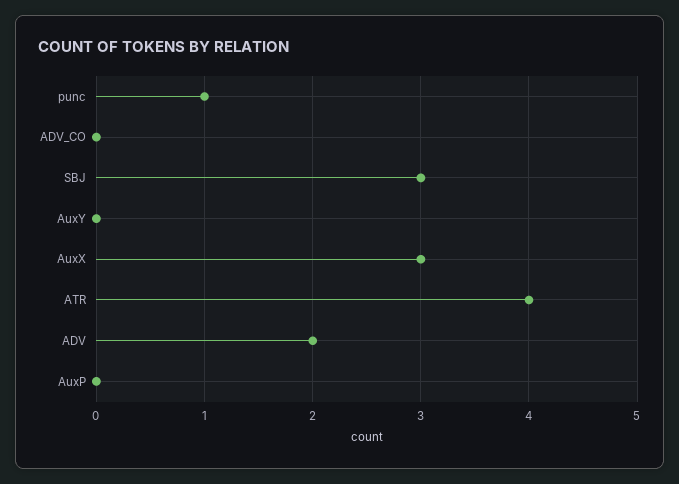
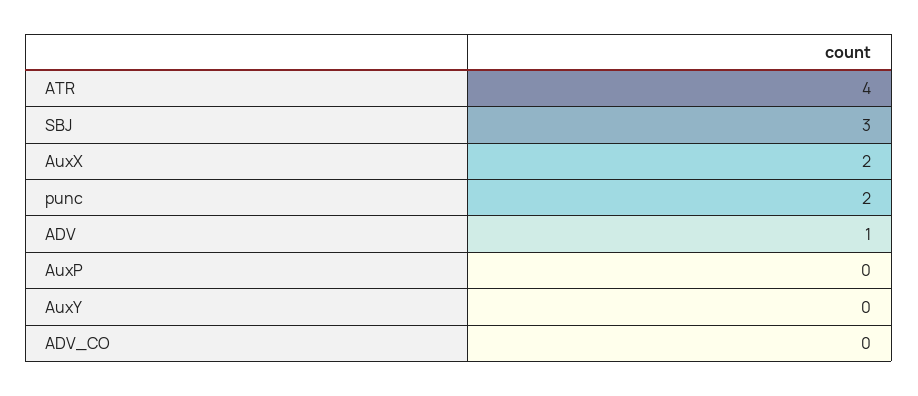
  {
-   "punc": 1,
+   "punc": 2,
    "ADV_CO": 0,
    "SBJ": 3,
    "AuxY": 0,
-   "AuxX": 3,
+   "AuxX": 2,
    "ATR": 4,
-   "ADV": 2,
+   "ADV": 1,
    "AuxP": 0
  }

